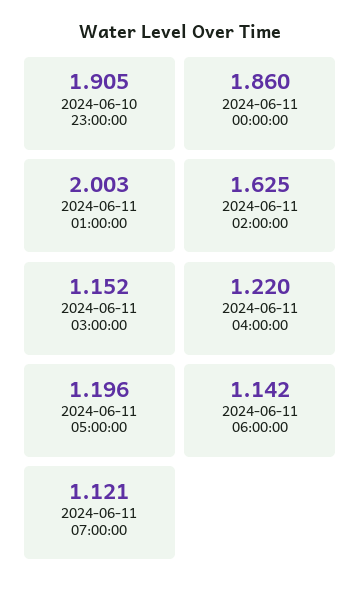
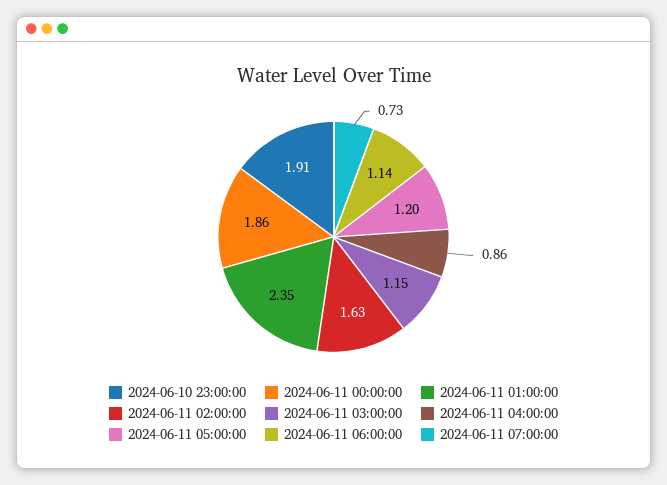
  {
    "2024-06-10 23:00:00": 1.905,
    "2024-06-11 00:00:00": 1.86,
-   "2024-06-11 01:00:00": 2.003,
+   "2024-06-11 01:00:00": 2.35,
    "2024-06-11 02:00:00": 1.625,
    "2024-06-11 03:00:00": 1.152,
-   "2024-06-11 04:00:00": 1.22,
+   "2024-06-11 04:00:00": 0.86,
    "2024-06-11 05:00:00": 1.196,
    "2024-06-11 06:00:00": 1.142,
-   "2024-06-11 07:00:00": 1.121
+   "2024-06-11 07:00:00": 0.73
  }

